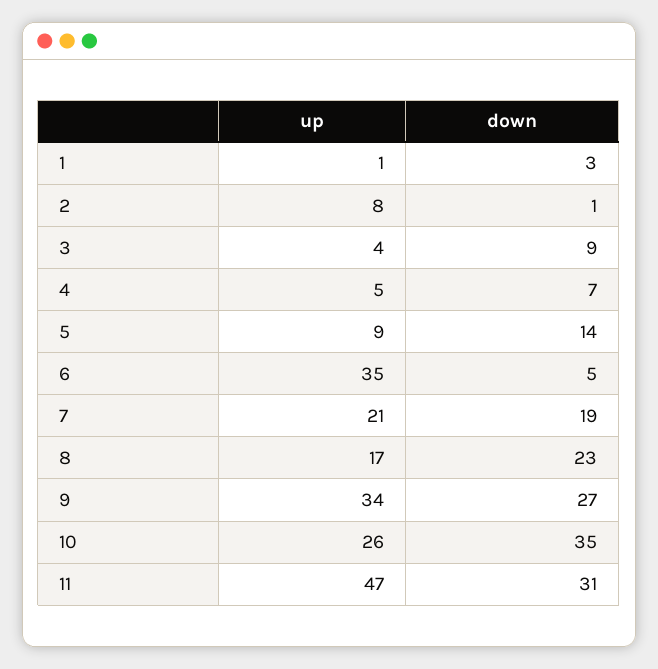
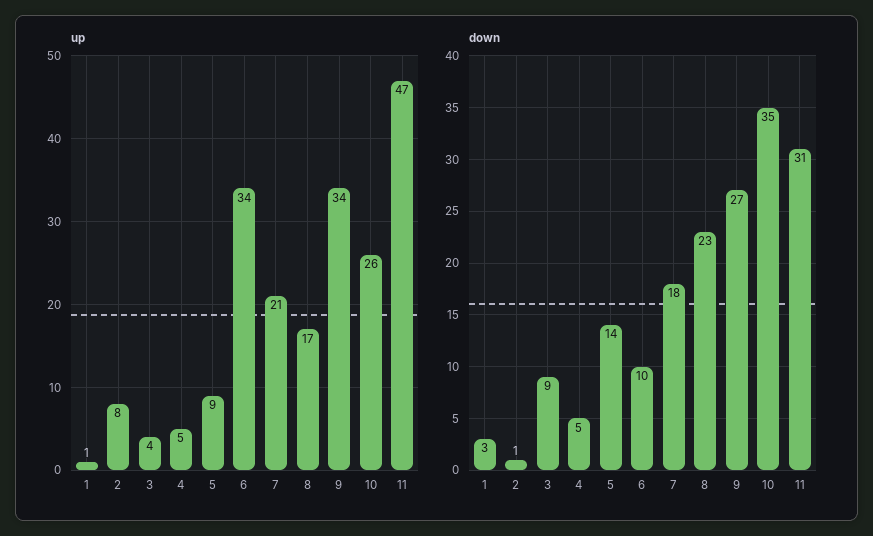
  {
    "up": {
      "1": 1,
      "2": 8,
      "3": 4,
      "4": 5,
      "5": 9,
-     "6": 35,
+     "6": 34,
      "7": 21,
      "8": 17,
      "9": 34,
      "10": 26,
      "11": 47
    },
    "down": {
      "1": 3,
      "2": 1,
      "3": 9,
-     "4": 7,
+     "4": 5,
      "5": 14,
-     "6": 5,
+     "6": 10,
-     "7": 19,
+     "7": 18,
      "8": 23,
      "9": 27,
      "10": 35,
      "11": 31
    }
  }

